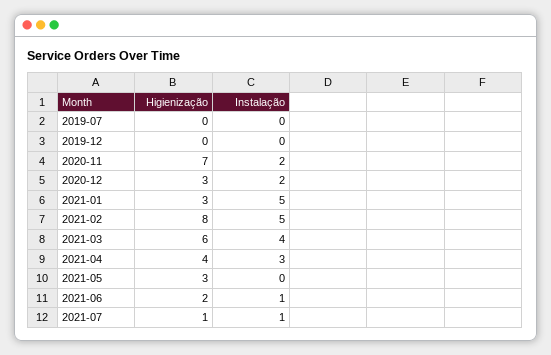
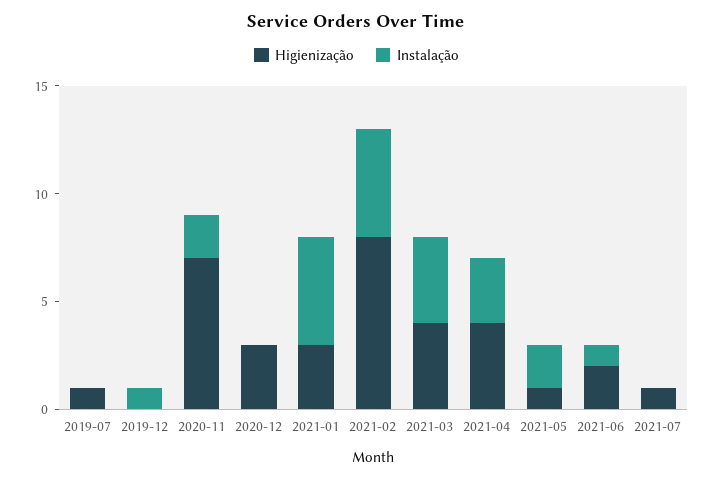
  {
    "Higienização": {
-     "2019-07": 0,
+     "2019-07": 1,
      "2019-12": 0,
      "2020-11": 7,
      "2020-12": 3,
      "2021-01": 3,
      "2021-02": 8,
-     "2021-03": 6,
+     "2021-03": 4,
      "2021-04": 4,
-     "2021-05": 3,
+     "2021-05": 1,
      "2021-06": 2,
      "2021-07": 1
    },
    "Instalação": {
      "2019-07": 0,
-     "2019-12": 0,
+     "2019-12": 1,
      "2020-11": 2,
-     "2020-12": 2,
+     "2020-12": 0,
      "2021-01": 5,
      "2021-02": 5,
      "2021-03": 4,
      "2021-04": 3,
-     "2021-05": 0,
+     "2021-05": 2,
      "2021-06": 1,
-     "2021-07": 1
+     "2021-07": 0
    }
  }

